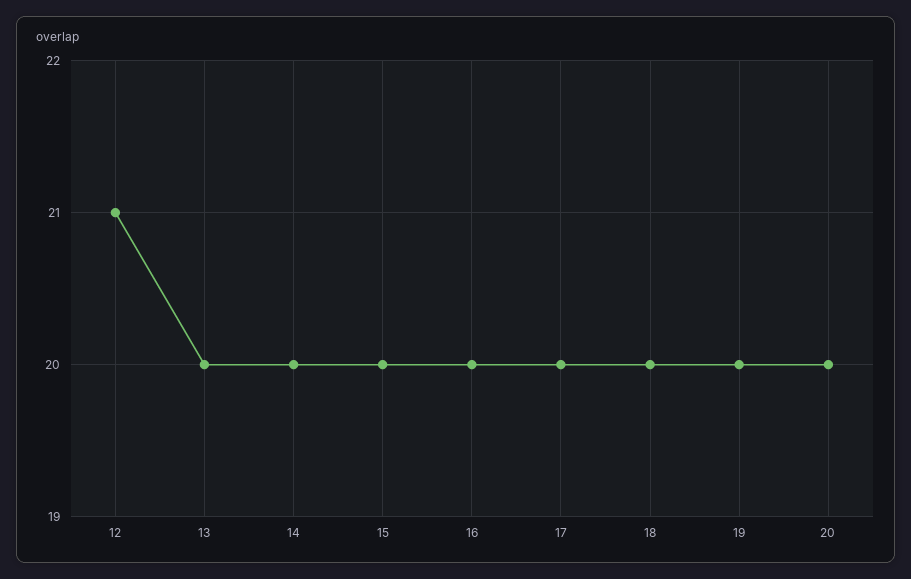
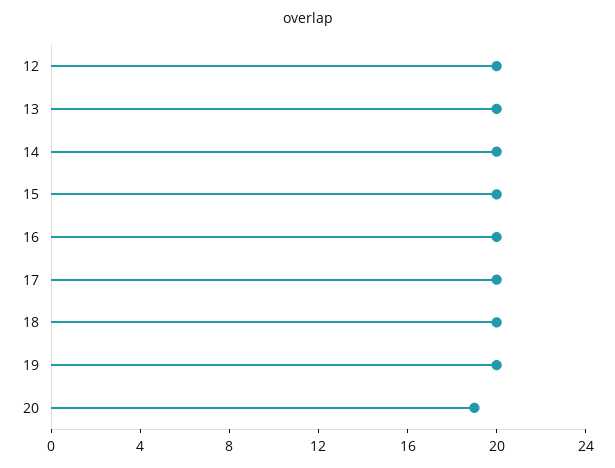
  {
-   "12": 21,
+   "12": 20,
    "13": 20,
    "14": 20,
    "15": 20,
    "16": 20,
    "17": 20,
    "18": 20,
    "19": 20,
-   "20": 20
+   "20": 19
  }

